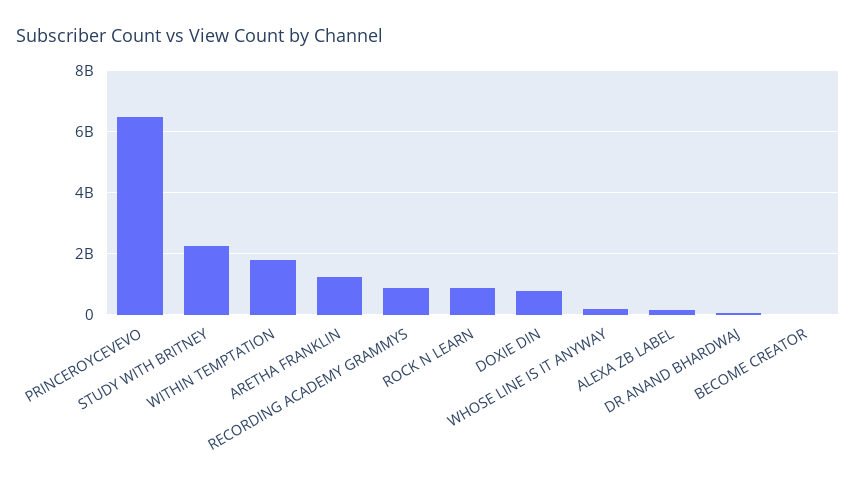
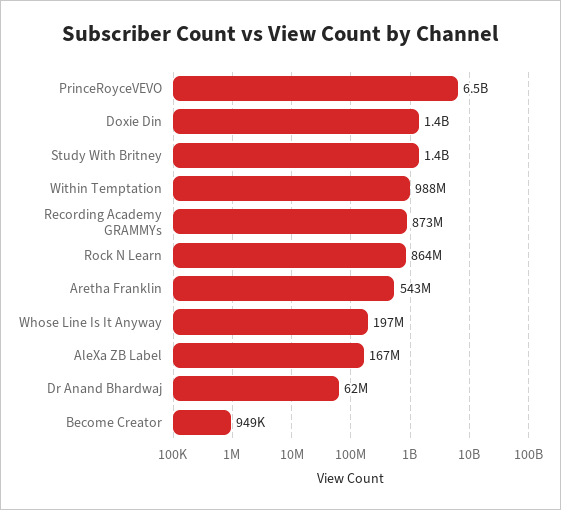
  {
    "PRINCEROYCEVEVO": 6500000000,
-   "STUDY WITH BRITNEY": 2200000000,
+   "STUDY WITH BRITNEY": 1400000000,
-   "WITHIN TEMPTATION": 1800000000,
+   "WITHIN TEMPTATION": 988000000,
-   "ARETHA FRANKLIN": 1200000000,
+   "ARETHA FRANKLIN": 543000000,
    "RECORDING ACADEMY GRAMMYS": 873000000,
    "ROCK N LEARN": 864000000,
-   "DOXIE DIN": 800000000,
+   "DOXIE DIN": 1400000000,
    "WHOSE LINE IS IT ANYWAY": 197000000,
    "ALEXA ZB LABEL": 167000000,
    "DR ANAND BHARDWAJ": 62000000,
    "BECOME CREATOR": 949000
  }

